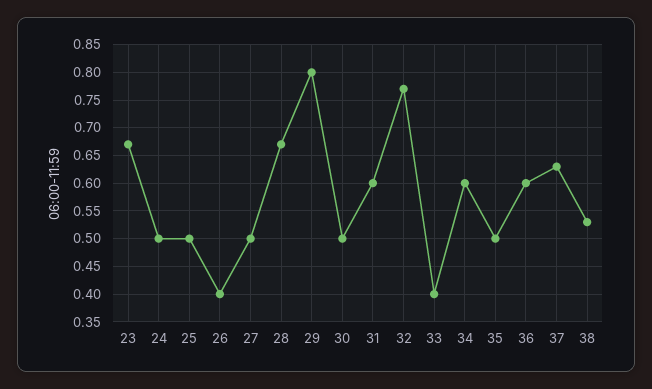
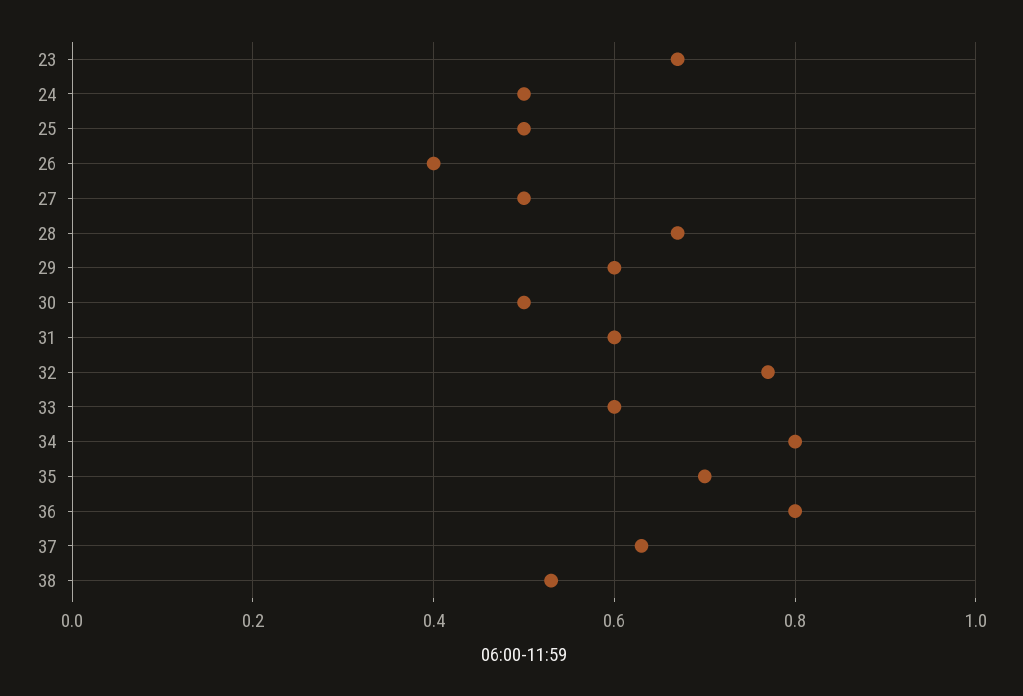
  {
    "23": 0.65,
    "24": 0.5,
    "25": 0.5,
    "26": 0.4,
    "27": 0.5,
    "28": 0.65,
-   "29": 0.8,
+   "29": 0.6,
    "30": 0.5,
    "31": 0.6,
    "32": 0.75,
-   "33": 0.4,
+   "33": 0.6,
-   "34": 0.6,
+   "34": 0.8,
-   "35": 0.5,
+   "35": 0.7,
-   "36": 0.6,
+   "36": 0.8,
    "37": 0.65,
    "38": 0.55
  }

